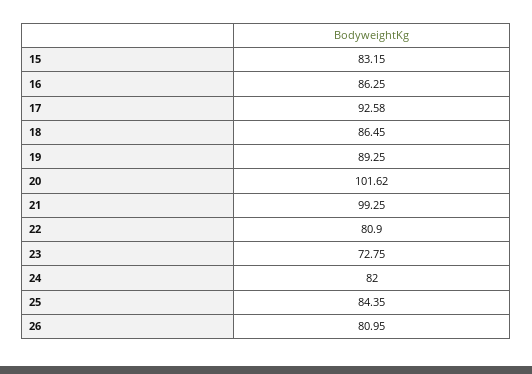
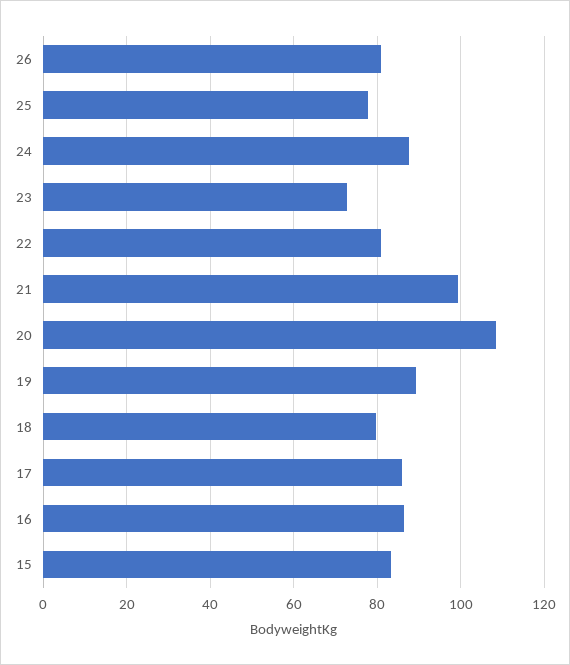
  {
    "15": 83.15,
    "16": 86.25,
-   "17": 92.58,
+   "17": 86,
-   "18": 86.45,
+   "18": 80,
    "19": 89.25,
-   "20": 101.62,
+   "20": 108,
    "21": 99.25,
    "22": 80.9,
    "23": 72.75,
-   "24": 82,
+   "24": 88,
-   "25": 84.35,
+   "25": 78,
    "26": 80.95
  }

